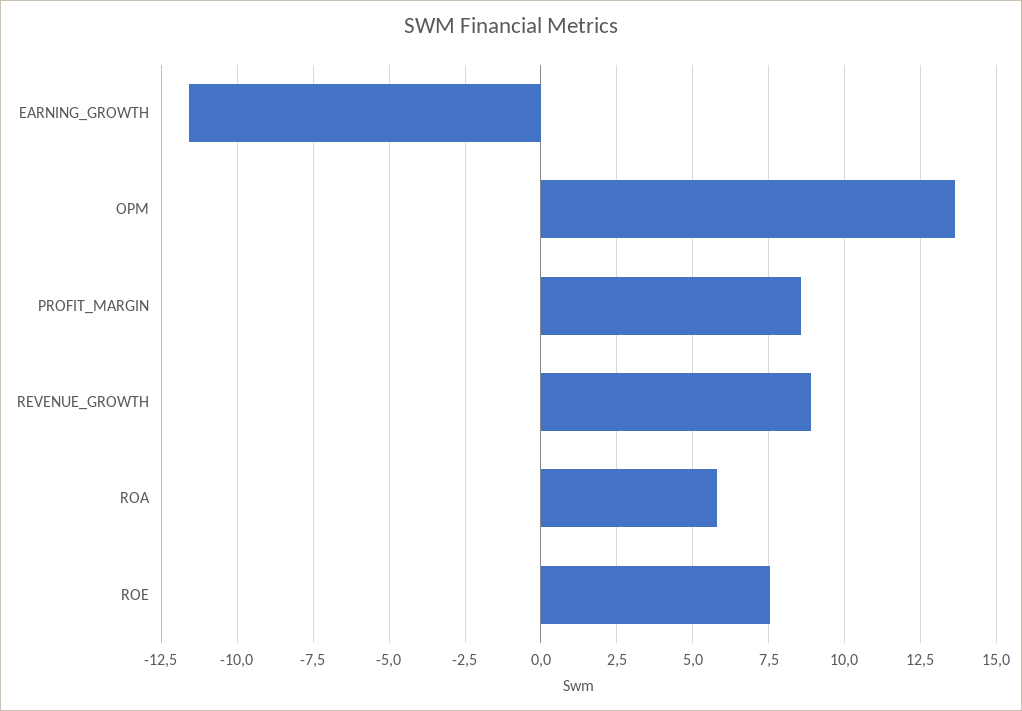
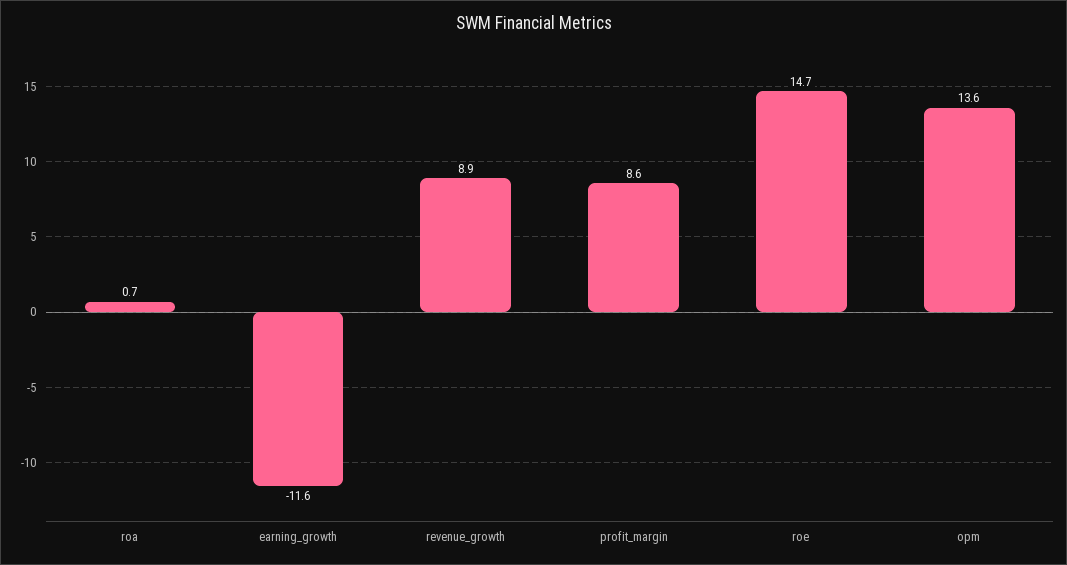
  {
    "EARNING_GROWTH": -11.6,
    "OPM": 13.6,
    "PROFIT_MARGIN": 8.6,
    "REVENUE_GROWTH": 8.9,
-   "ROA": 5.75,
+   "ROA": 0.7,
-   "ROE": 7.5
+   "ROE": 14.7
  }

